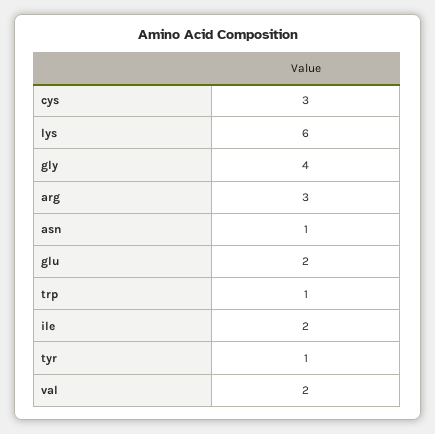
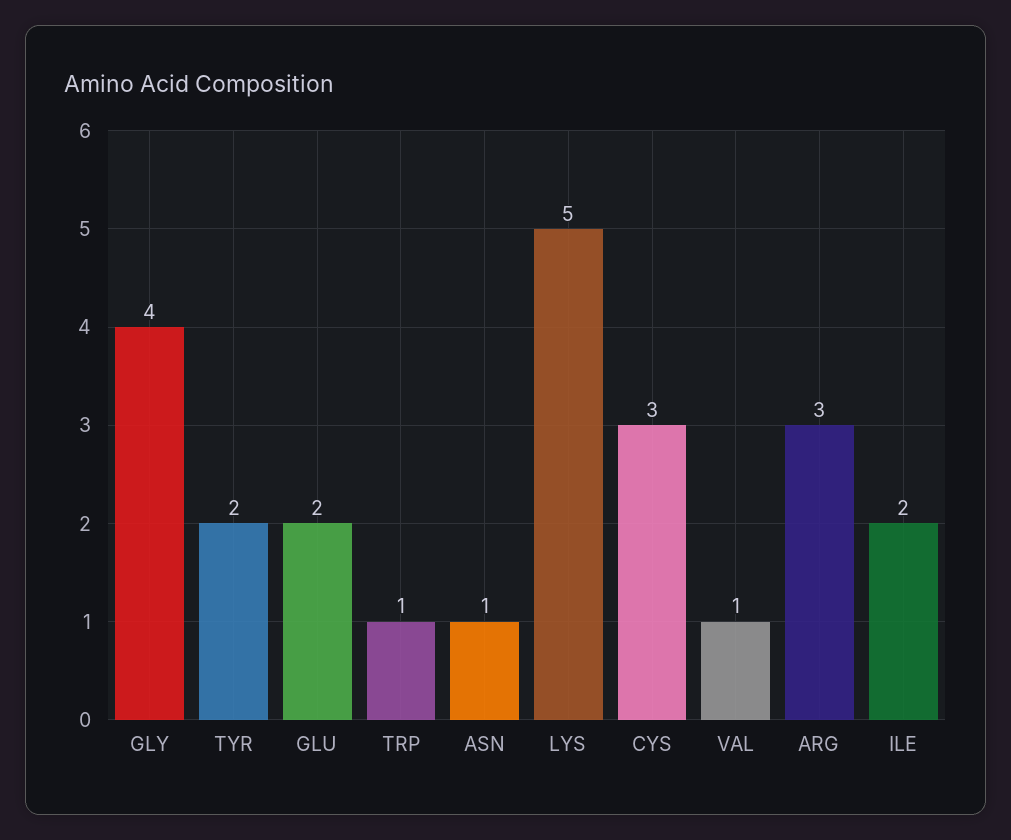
  {
    "cys": 3,
-   "lys": 6,
+   "lys": 5,
    "gly": 4,
    "arg": 3,
    "asn": 1,
    "glu": 2,
    "trp": 1,
    "ile": 2,
-   "tyr": 1,
+   "tyr": 2,
-   "val": 2
+   "val": 1
  }

